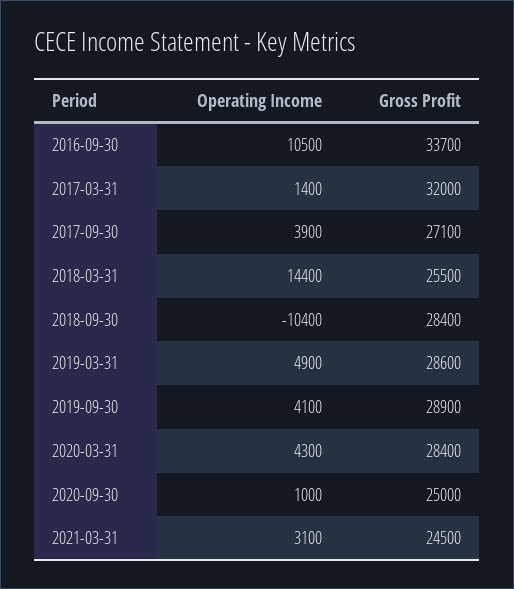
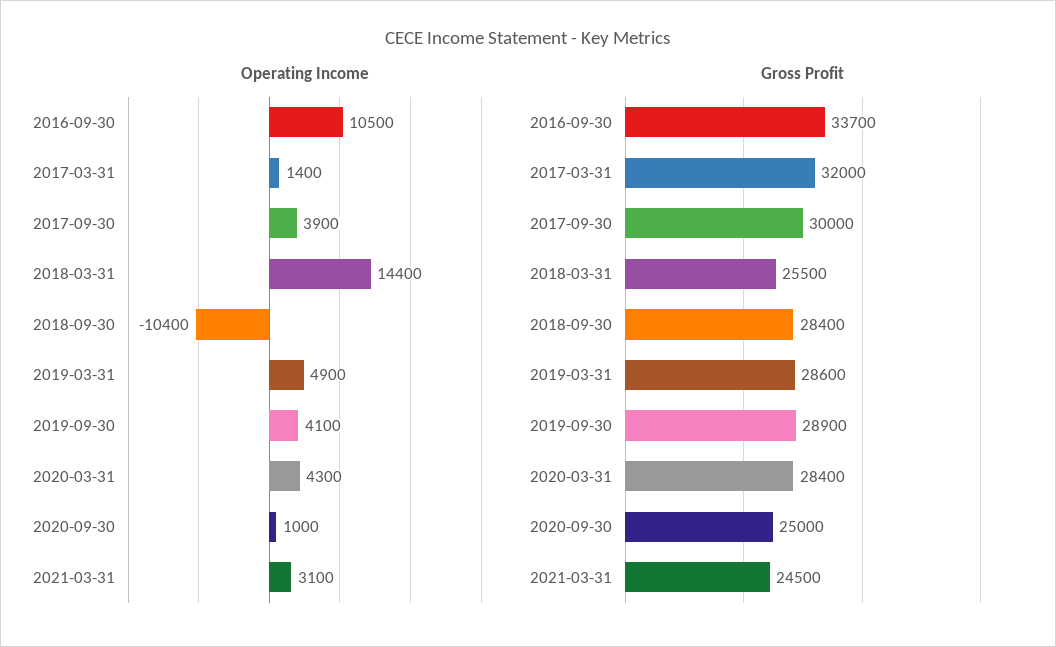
  {
    "Operating Income": {
      "2016-09-30": 10500,
      "2017-03-31": 1400,
      "2017-09-30": 3900,
      "2018-03-31": 14400,
      "2018-09-30": -10400,
      "2019-03-31": 4900,
      "2019-09-30": 4100,
      "2020-03-31": 4300,
      "2020-09-30": 1000,
      "2021-03-31": 3100
    },
    "Gross Profit": {
      "2016-09-30": 33700,
      "2017-03-31": 32000,
-     "2017-09-30": 27100,
+     "2017-09-30": 30000,
      "2018-03-31": 25500,
      "2018-09-30": 28400,
      "2019-03-31": 28600,
      "2019-09-30": 28900,
      "2020-03-31": 28400,
      "2020-09-30": 25000,
      "2021-03-31": 24500
    }
  }

